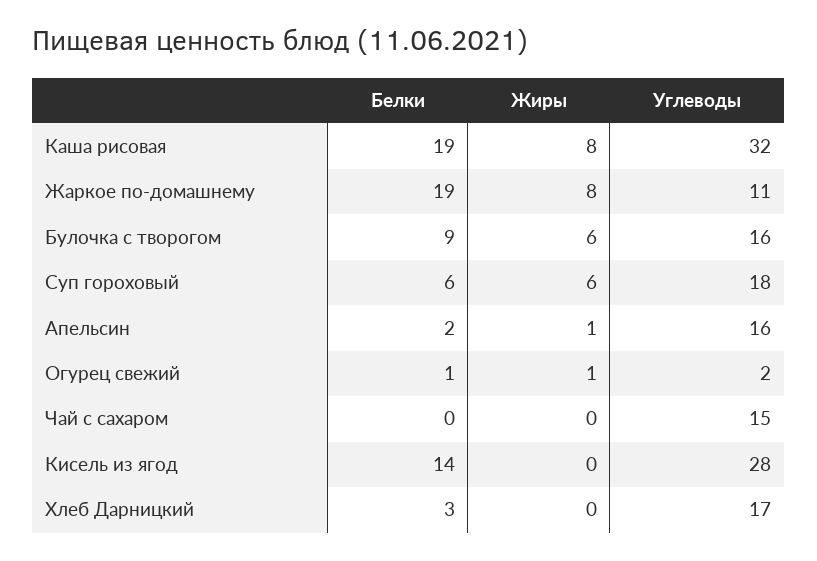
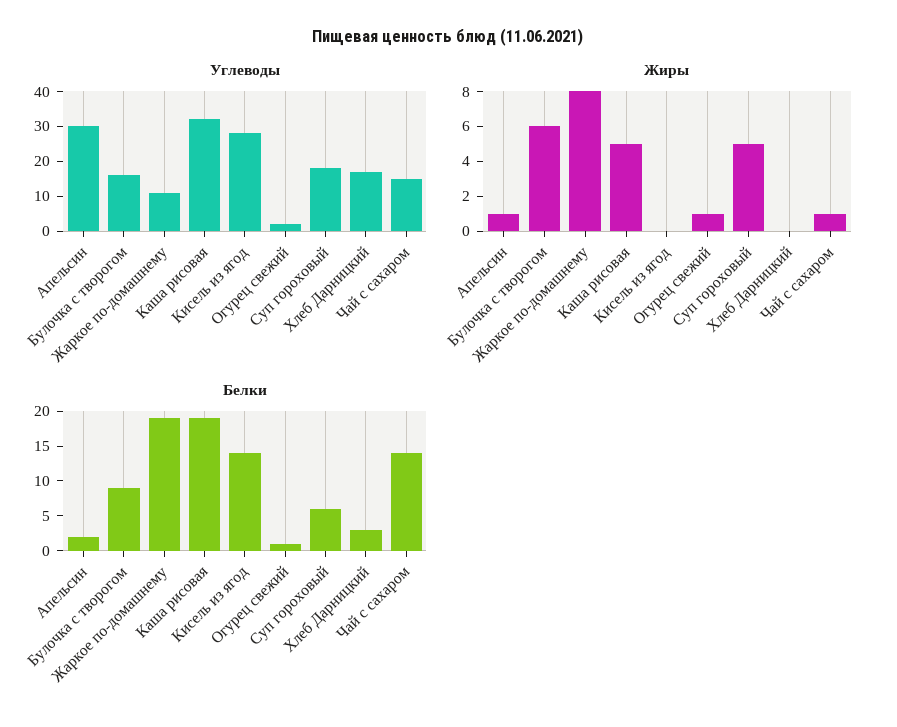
  {
    "Белки": {
      "Каша рисовая": 19,
      "Жаркое по-домашнему": 19,
      "Булочка с творогом": 9,
      "Суп гороховый": 6,
      "Апельсин": 2,
      "Огурец свежий": 1,
-     "Чай с сахаром": 0,
+     "Чай с сахаром": 15,
      "Кисель из ягод": 14,
      "Хлеб Дарницкий": 3
    },
    "Жиры": {
-     "Каша рисовая": 8,
+     "Каша рисовая": 5,
      "Жаркое по-домашнему": 8,
      "Булочка с творогом": 6,
-     "Суп гороховый": 6,
+     "Суп гороховый": 5,
      "Апельсин": 1,
      "Огурец свежий": 1,
-     "Чай с сахаром": 0,
+     "Чай с сахаром": 1,
      "Кисель из ягод": 0,
      "Хлеб Дарницкий": 0
    },
    "Углеводы": {
      "Каша рисовая": 32,
      "Жаркое по-домашнему": 11,
      "Булочка с творогом": 16,
      "Суп гороховый": 18,
-     "Апельсин": 16,
+     "Апельсин": 30,
      "Огурец свежий": 2,
      "Чай с сахаром": 15,
      "Кисель из ягод": 28,
      "Хлеб Дарницкий": 17
    }
  }

